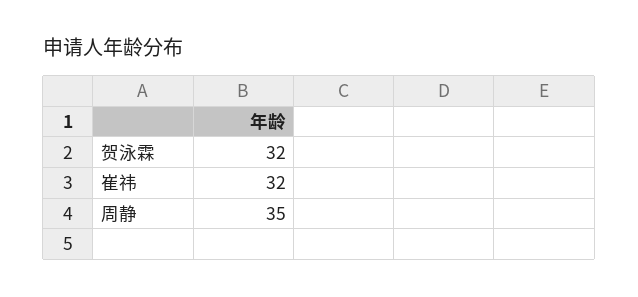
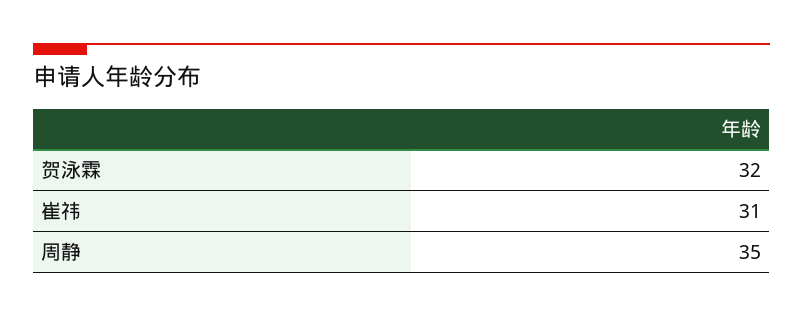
  {
    "贺泳霖": 32,
-   "崔祎": 32,
+   "崔祎": 31,
    "周静": 35
  }

